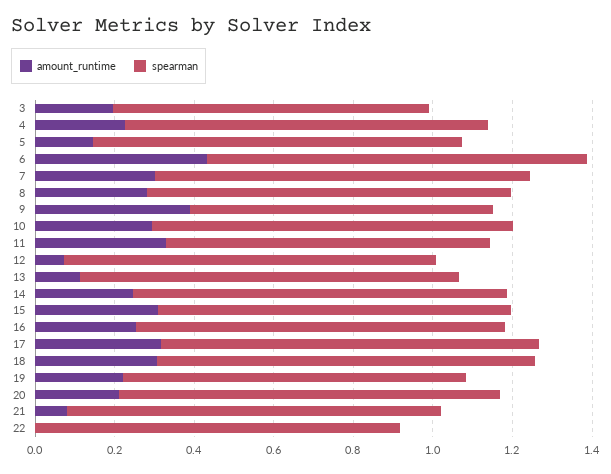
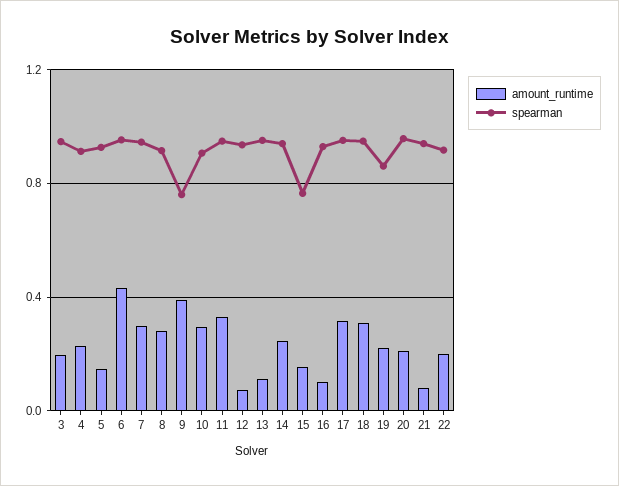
  {
    "amount_runtime": {
      "3": 0.2,
      "4": 0.25,
      "5": 0.15,
      "6": 0.45,
      "7": 0.3,
      "8": 0.3,
      "9": 0.4,
      "10": 0.3,
      "11": 0.35,
      "12": 0.05,
      "13": 0.1,
      "14": 0.25,
-     "15": 0.3,
+     "15": 0.15,
-     "16": 0.25,
+     "16": 0.1,
      "17": 0.3,
      "18": 0.3,
      "19": 0.2,
      "20": 0.2,
      "21": 0.1,
-     "22": 0
+     "22": 0.2
    },
    "spearman": {
-     "3": 0.8,
+     "3": 0.95,
      "4": 0.9,
      "5": 0.95,
      "6": 0.95,
      "7": 0.95,
      "8": 0.9,
      "9": 0.75,
      "10": 0.9,
-     "11": 0.8,
+     "11": 0.95,
      "12": 0.95,
      "13": 0.95,
      "14": 0.95,
-     "15": 0.9,
+     "15": 0.75,
      "16": 0.95,
      "17": 0.95,
      "18": 0.95,
      "19": 0.85,
      "20": 0.95,
      "21": 0.95,
      "22": 0.9
    }
  }

